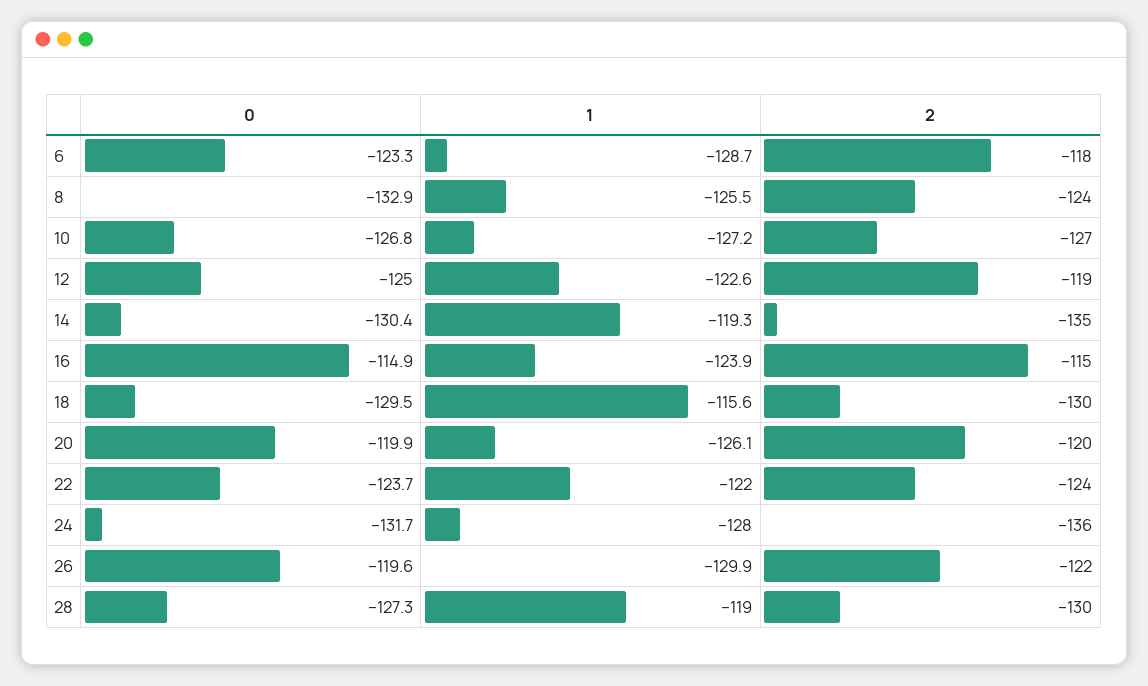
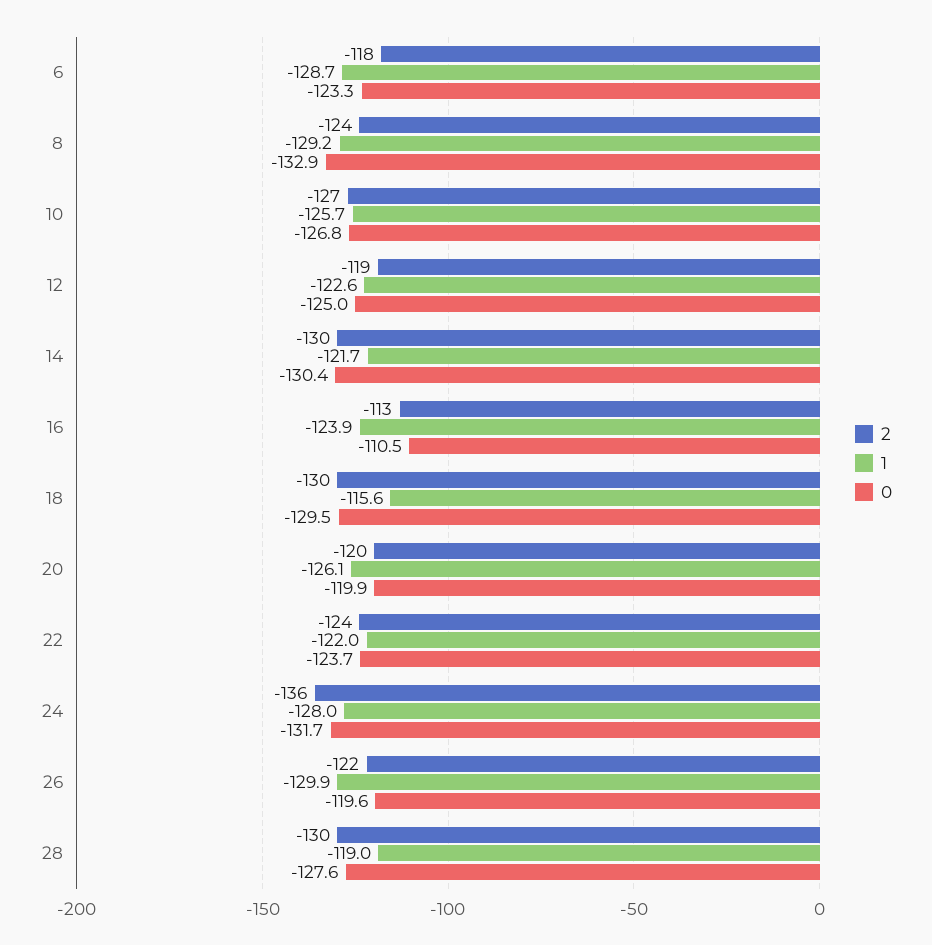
  {
    "0": {
      "6": -123.3,
      "8": -132.9,
      "10": -126.8,
      "12": -125,
      "14": -130.4,
-     "16": -114.9,
+     "16": -110.5,
      "18": -129.5,
      "20": -119.9,
      "22": -123.7,
      "24": -131.7,
      "26": -119.6,
-     "28": -127.3
+     "28": -127.6
    },
    "1": {
      "6": -128.7,
-     "8": -125.5,
+     "8": -129.2,
-     "10": -127.2,
+     "10": -125.7,
      "12": -122.6,
-     "14": -119.3,
+     "14": -121.7,
      "16": -123.9,
      "18": -115.6,
      "20": -126.1,
      "22": -122,
      "24": -128,
      "26": -129.9,
      "28": -119
    },
    "2": {
      "6": -118,
      "8": -124,
      "10": -127,
      "12": -119,
-     "14": -135,
+     "14": -130,
-     "16": -115,
+     "16": -113,
      "18": -130,
      "20": -120,
      "22": -124,
      "24": -136,
      "26": -122,
      "28": -130
    }
  }

